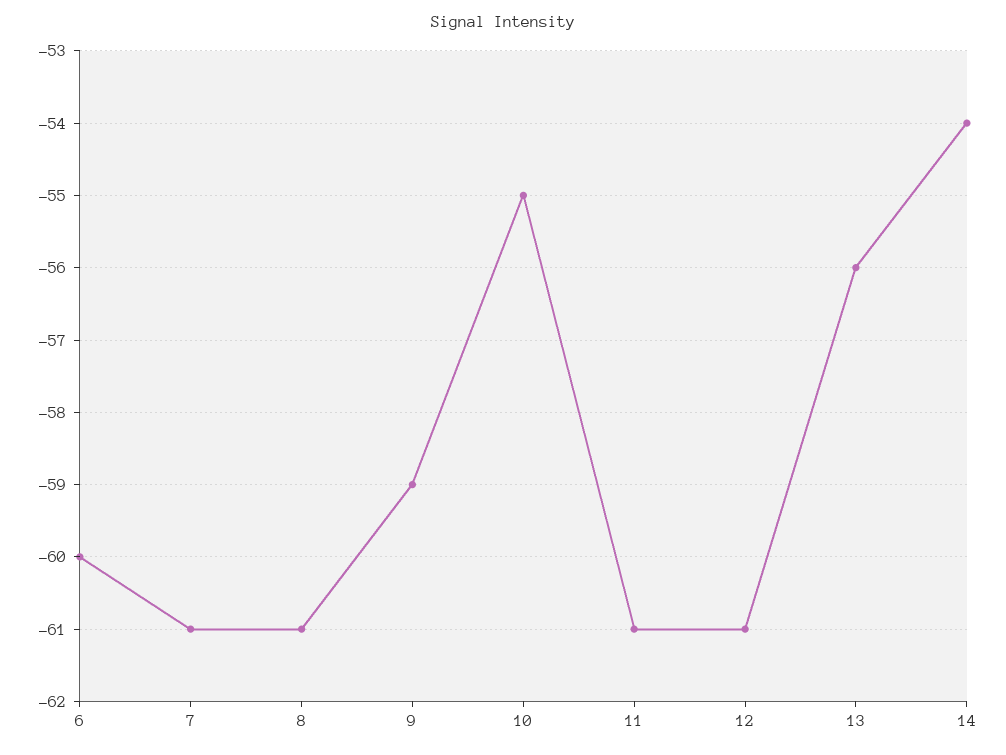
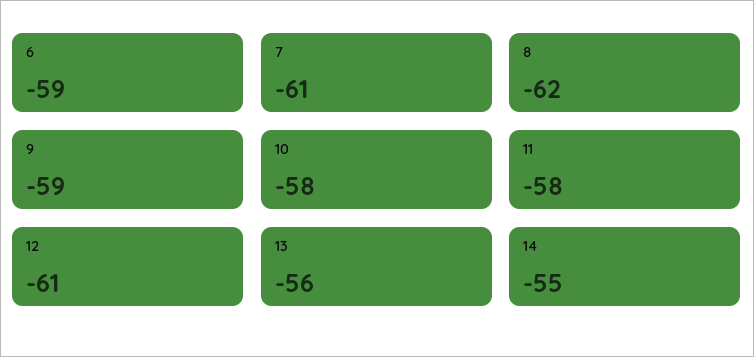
  {
-   "6": -60,
+   "6": -59,
    "7": -61,
-   "8": -61,
+   "8": -62,
    "9": -59,
-   "10": -55,
+   "10": -58,
-   "11": -61,
+   "11": -58,
    "12": -61,
    "13": -56,
-   "14": -54
+   "14": -55
  }

